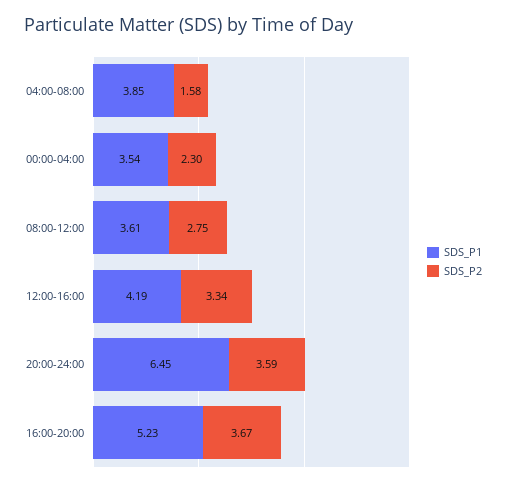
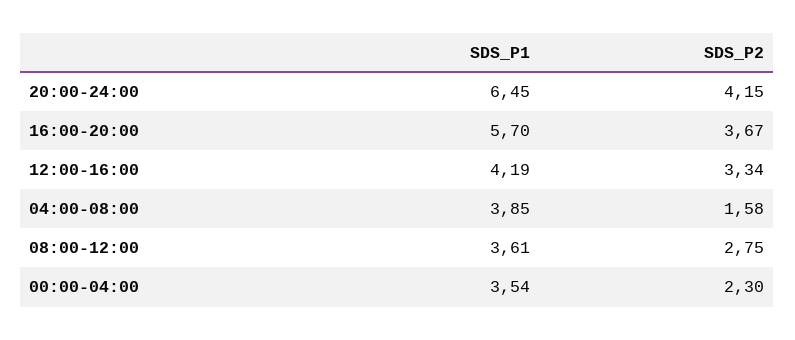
  {
    "SDS_P1": {
      "04:00-08:00": 3.85,
      "00:00-04:00": 3.54,
      "08:00-12:00": 3.61,
      "12:00-16:00": 4.19,
      "20:00-24:00": 6.45,
-     "16:00-20:00": 5.23
+     "16:00-20:00": 5.7
    },
    "SDS_P2": {
      "04:00-08:00": 1.58,
      "00:00-04:00": 2.3,
      "08:00-12:00": 2.75,
      "12:00-16:00": 3.34,
-     "20:00-24:00": 3.59,
+     "20:00-24:00": 4.15,
      "16:00-20:00": 3.67
    }
  }

